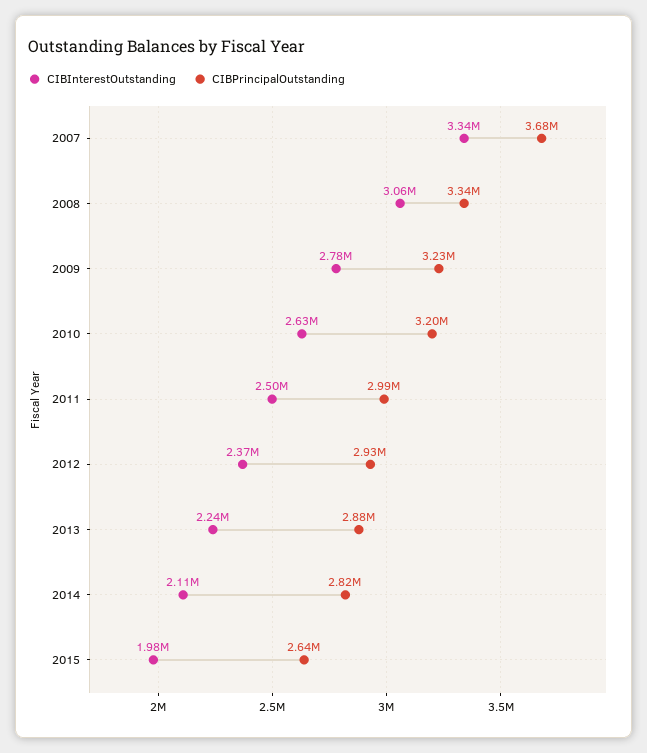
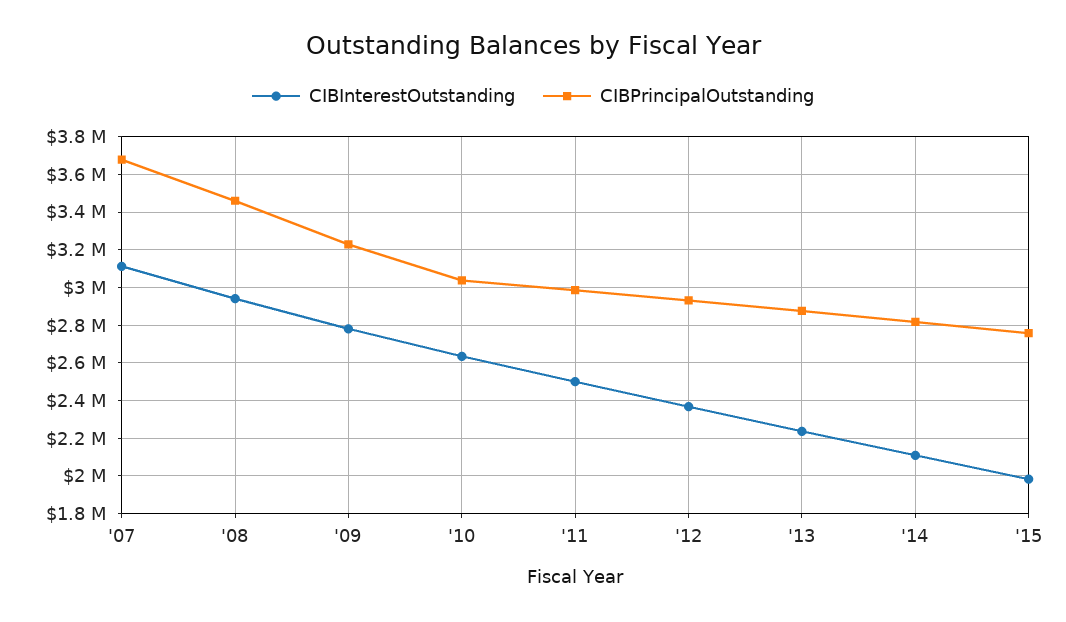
  {
    "CIBInterestOutstanding": {
-     "2007": 3340000,
+     "2007": 3100000,
-     "2008": 3060000,
+     "2008": 2950000,
      "2009": 2780000,
      "2010": 2630000,
      "2011": 2500000,
      "2012": 2370000,
      "2013": 2240000,
      "2014": 2110000,
      "2015": 1980000
    },
    "CIBPrincipalOutstanding": {
      "2007": 3680000,
-     "2008": 3340000,
+     "2008": 3450000,
      "2009": 3230000,
-     "2010": 3200000,
+     "2010": 3050000,
      "2011": 2990000,
      "2012": 2930000,
      "2013": 2880000,
      "2014": 2820000,
-     "2015": 2640000
+     "2015": 2750000
    }
  }

